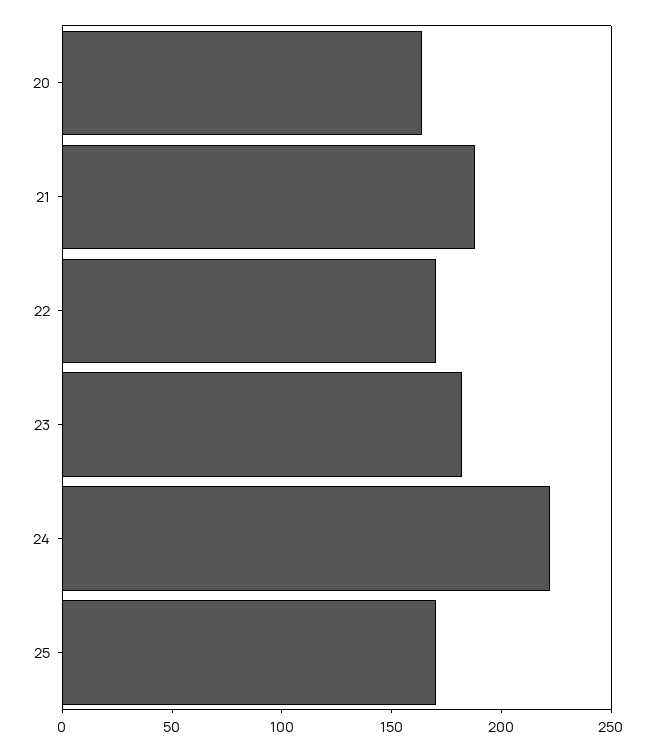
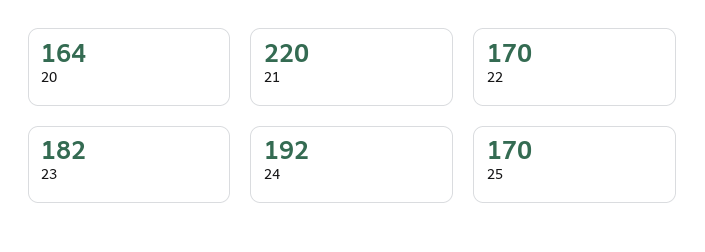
  {
    "20": 164,
-   "21": 190,
+   "21": 220,
    "22": 170,
    "23": 182,
-   "24": 220,
+   "24": 192,
    "25": 170
  }

